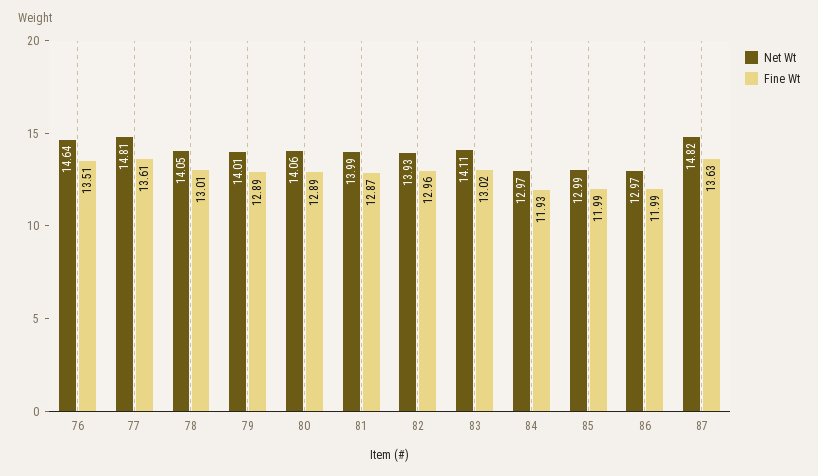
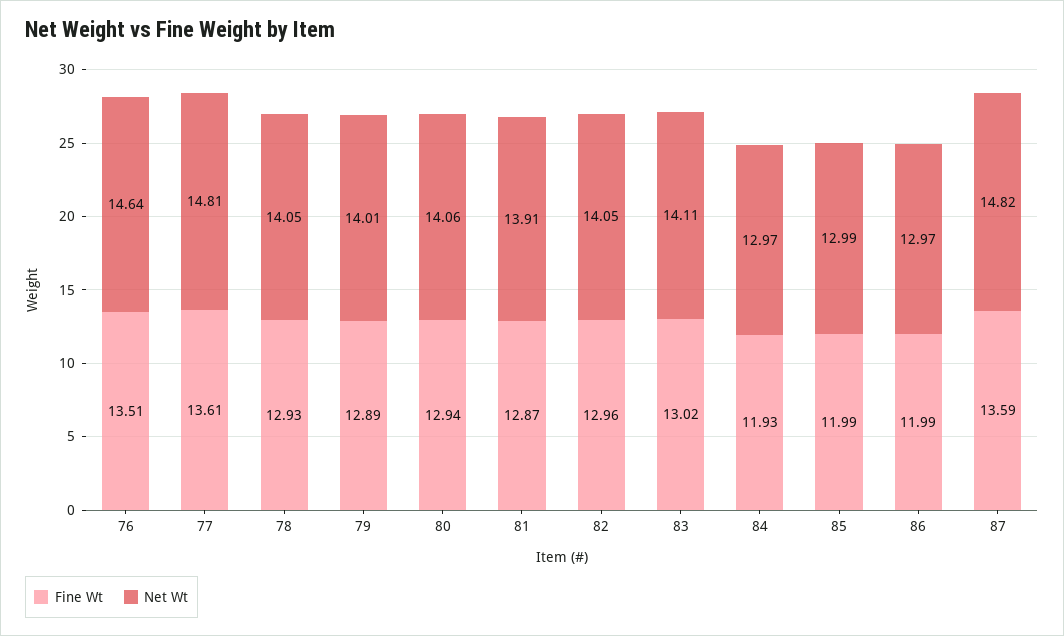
  {
    "Net Wt": {
      "76": 14.64,
      "77": 14.81,
      "78": 14.05,
      "79": 14.01,
      "80": 14.06,
-     "81": 13.99,
+     "81": 13.91,
-     "82": 13.93,
+     "82": 14.05,
      "83": 14.11,
      "84": 12.97,
      "85": 12.99,
      "86": 12.97,
      "87": 14.82
    },
    "Fine Wt": {
      "76": 13.51,
      "77": 13.61,
-     "78": 13.01,
+     "78": 12.93,
      "79": 12.89,
-     "80": 12.89,
+     "80": 12.94,
      "81": 12.87,
      "82": 12.96,
      "83": 13.02,
      "84": 11.93,
      "85": 11.99,
      "86": 11.99,
-     "87": 13.63
+     "87": 13.59
    }
  }

